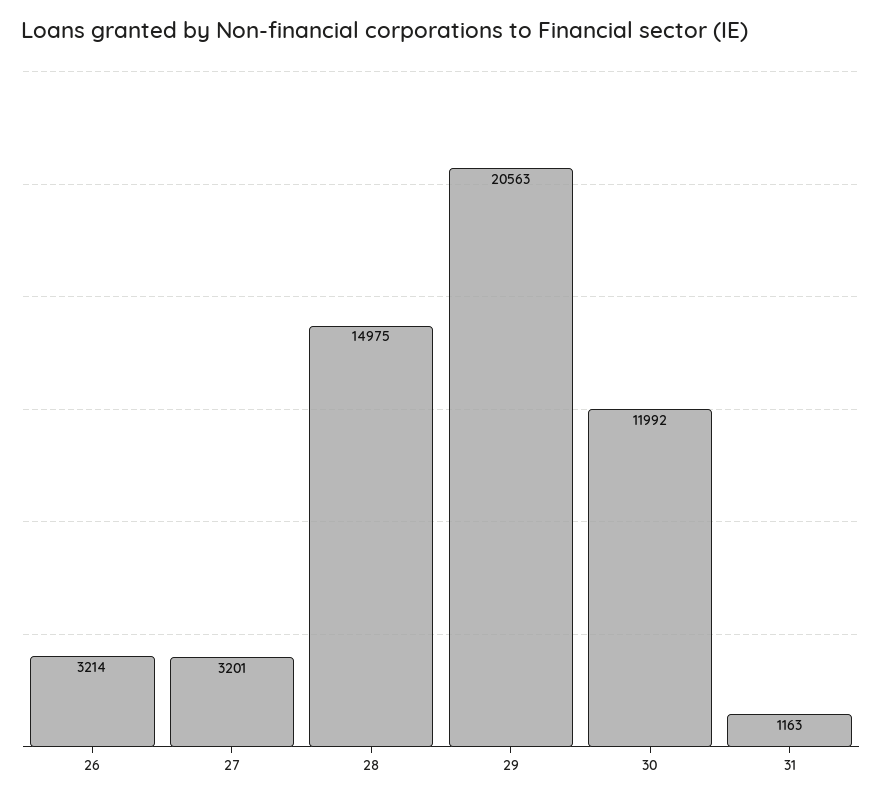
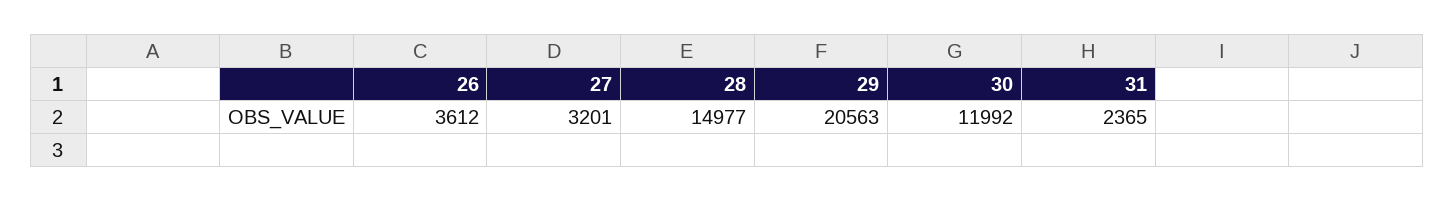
  {
-   "26": 3214,
+   "26": 3612,
    "27": 3201,
-   "28": 14975,
+   "28": 14977,
    "29": 20563,
    "30": 11992,
-   "31": 1163
+   "31": 2365
  }

